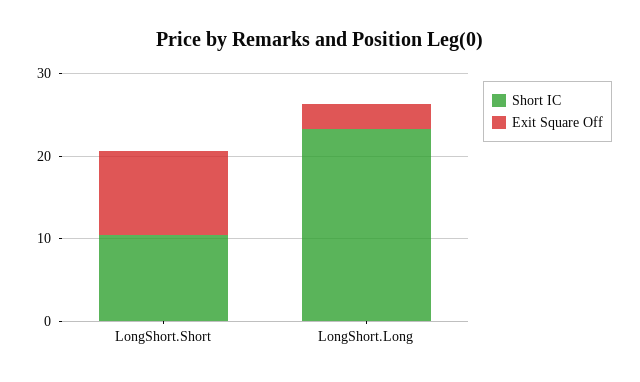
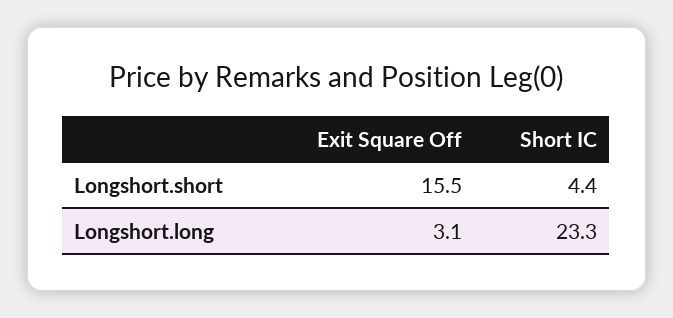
  {
    "Short IC": {
-     "LongShort.Short": 10,
+     "LongShort.Short": 4.4,
      "LongShort.Long": 23.3
    },
    "Exit Square Off": {
-     "LongShort.Short": 10,
+     "LongShort.Short": 15.5,
      "LongShort.Long": 3.1
    }
  }

